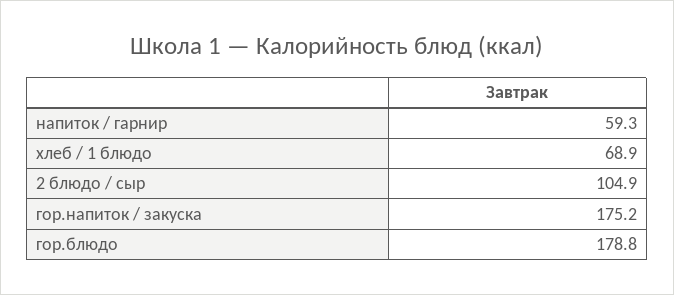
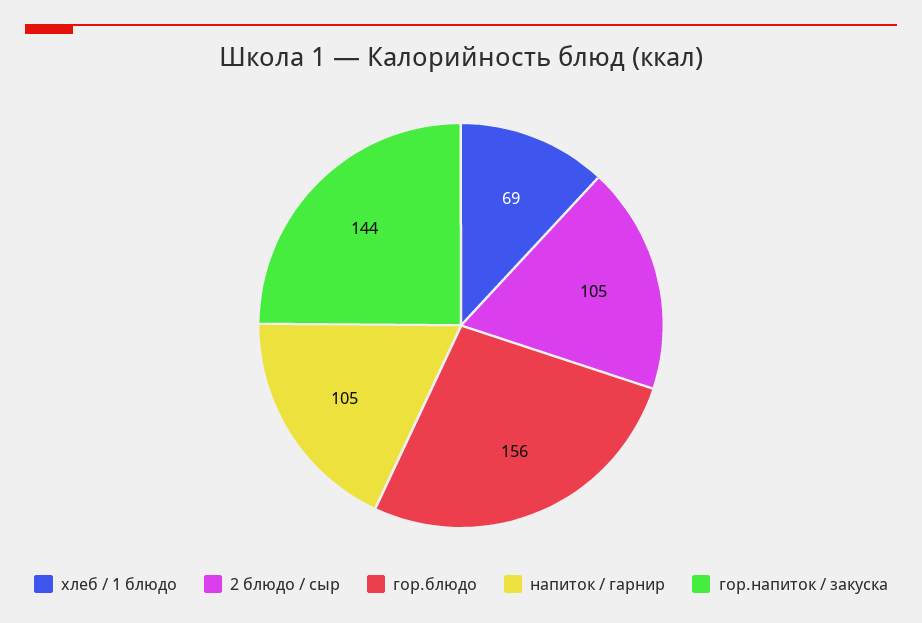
  {
-   "напиток / гарнир": 59.3,
+   "напиток / гарнир": 105,
    "хлеб / 1 блюдо": 68.9,
    "2 блюдо / сыр": 104.9,
-   "гор.напиток / закуска": 175.2,
+   "гор.напиток / закуска": 144,
-   "гор.блюдо": 178.8
+   "гор.блюдо": 156
  }

